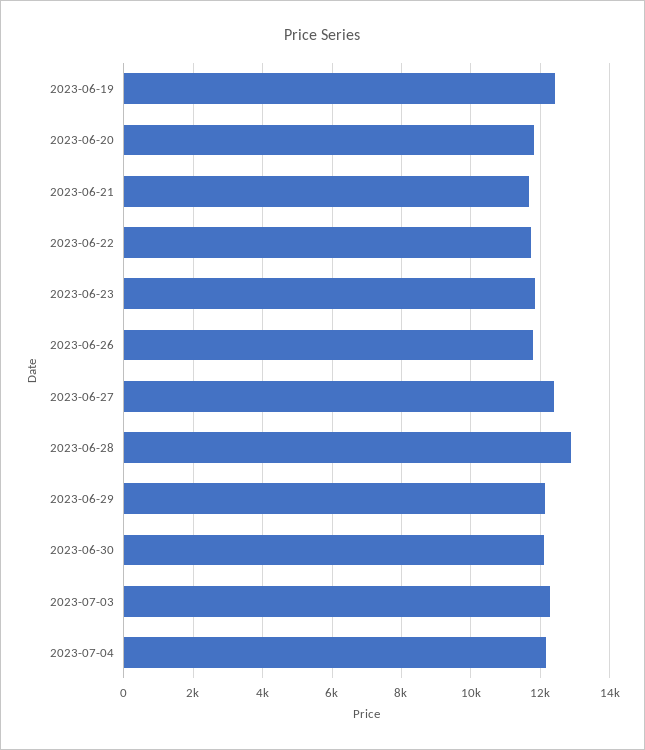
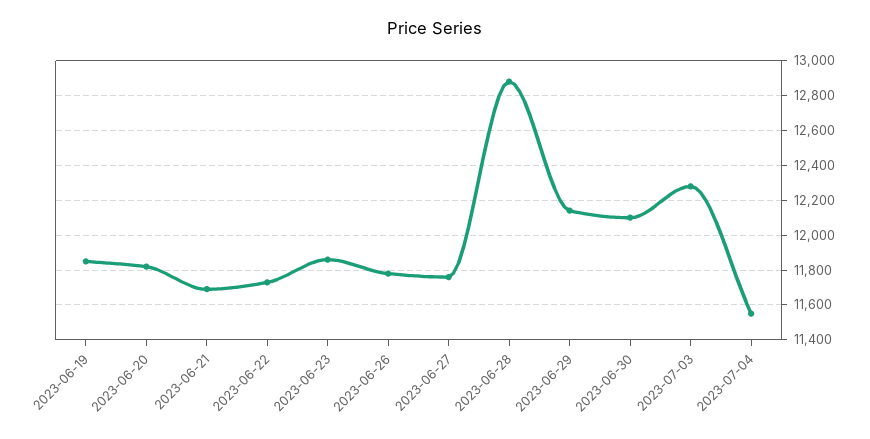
  {
-   "2023-06-19": 12400,
+   "2023-06-19": 11850,
    "2023-06-20": 11800,
    "2023-06-21": 11700,
    "2023-06-22": 11750,
    "2023-06-23": 11850,
    "2023-06-26": 11800,
-   "2023-06-27": 12400,
+   "2023-06-27": 11750,
    "2023-06-28": 12900,
    "2023-06-29": 12150,
    "2023-06-30": 12100,
    "2023-07-03": 12300,
-   "2023-07-04": 12200
+   "2023-07-04": 11550
  }

